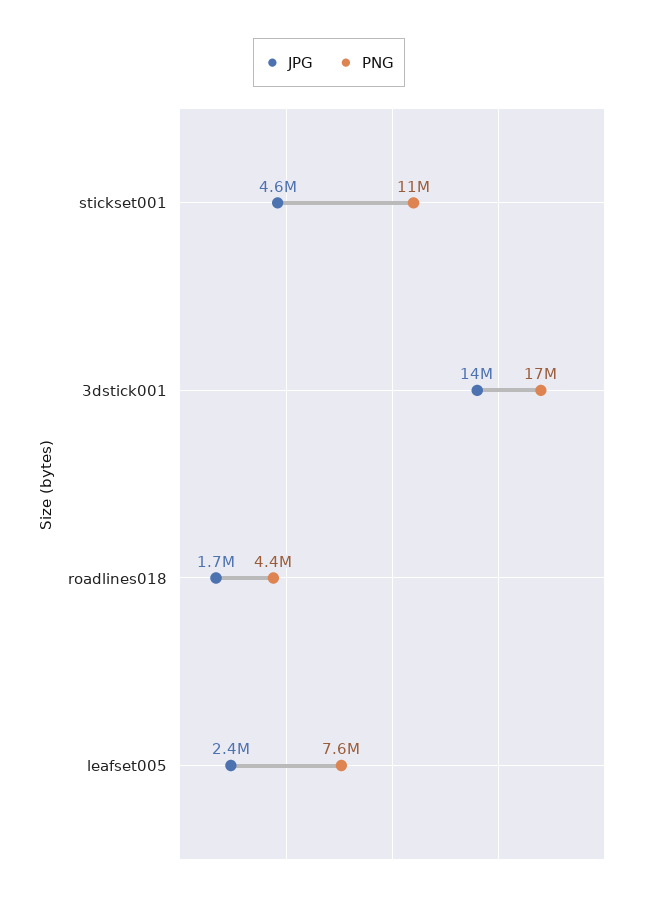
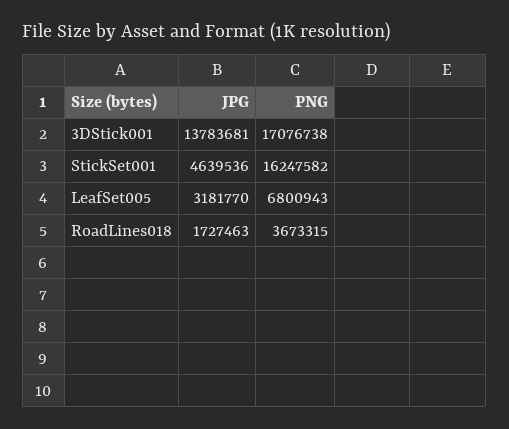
  {
    "JPG": {
      "stickset001": 4639536,
      "3dstick001": 13783681,
      "roadlines018": 1727463,
-     "leafset005": 2400000
+     "leafset005": 3181770
    },
    "PNG": {
-     "stickset001": 11000000,
+     "stickset001": 16247582,
      "3dstick001": 17076738,
-     "roadlines018": 4400000,
+     "roadlines018": 3673315,
-     "leafset005": 7600000
+     "leafset005": 6800943
    }
  }

